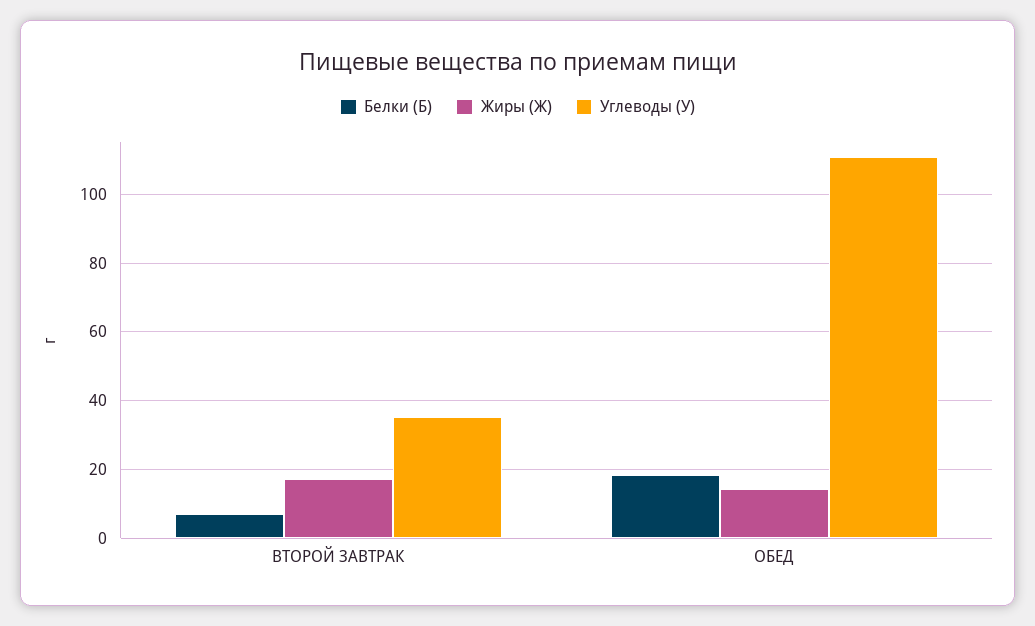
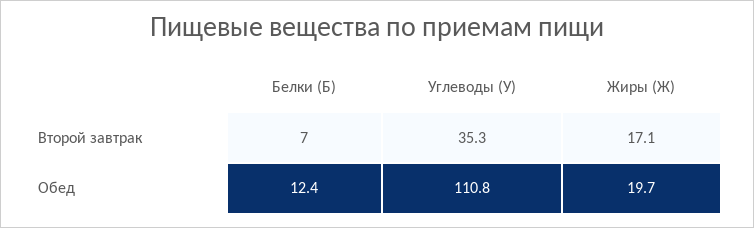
  {
    "Белки (Б)": {
      "ВТОРОЙ ЗАВТРАК": 7,
-     "ОБЕД": 18
+     "ОБЕД": 12.4
    },
    "Жиры (Ж)": {
      "ВТОРОЙ ЗАВТРАК": 17.1,
-     "ОБЕД": 14
+     "ОБЕД": 19.7
    },
    "Углеводы (У)": {
      "ВТОРОЙ ЗАВТРАК": 35.3,
      "ОБЕД": 110.8
    }
  }

